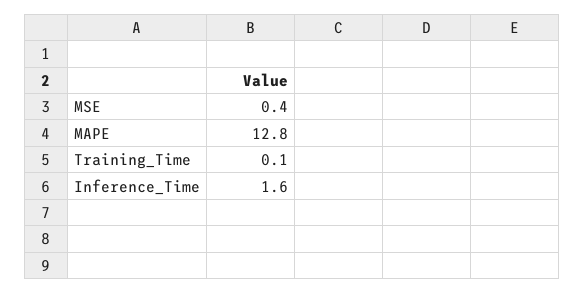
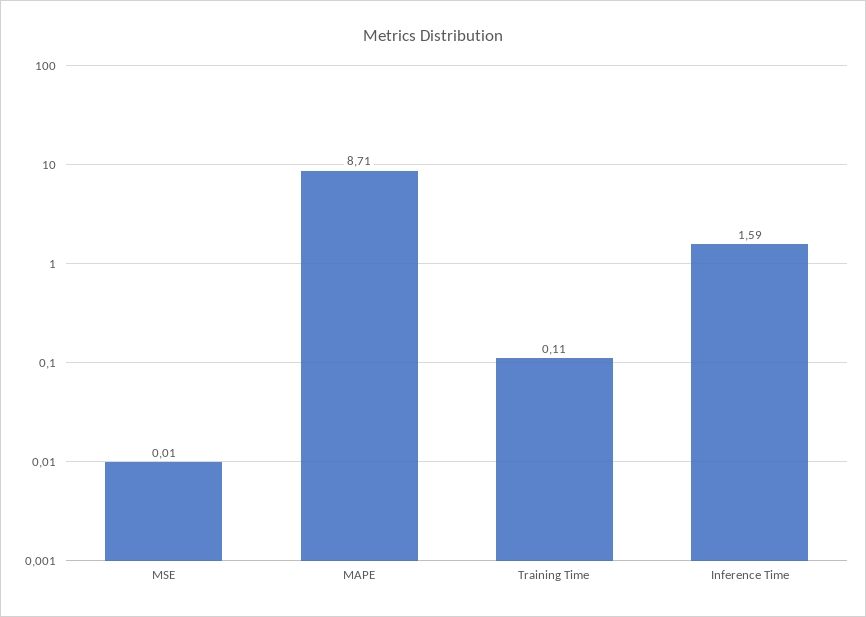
  {
-   "MSE": 0.4,
+   "MSE": 0.01,
-   "MAPE": 12.8,
+   "MAPE": 8.71,
    "Training_Time": 0.11,
    "Inference_Time": 1.59
  }

